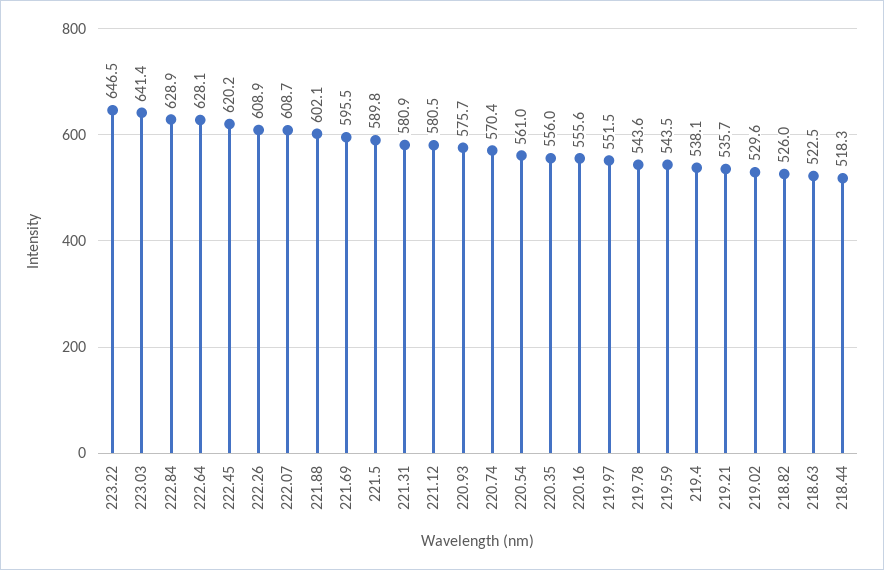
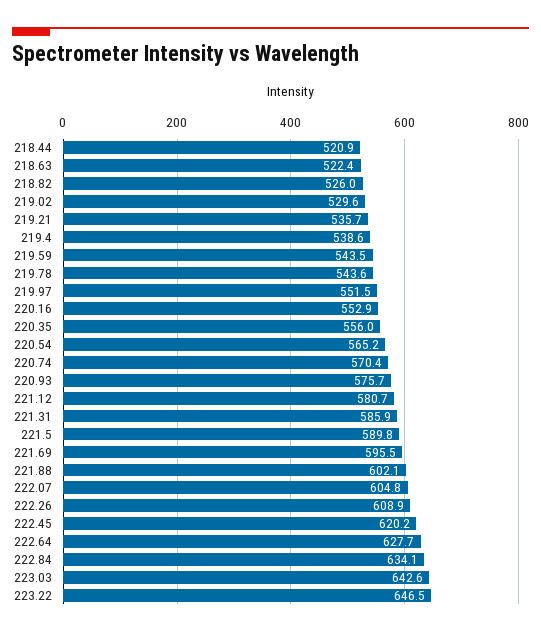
  {
    "223.22": 646.5,
-   "223.03": 641.4,
+   "223.03": 642.6,
-   "222.84": 628.9,
+   "222.84": 634.1,
-   "222.64": 628.1,
+   "222.64": 627.7,
    "222.45": 620.2,
    "222.26": 608.9,
-   "222.07": 608.7,
+   "222.07": 604.8,
    "221.88": 602.1,
    "221.69": 595.5,
    "221.5": 589.8,
-   "221.31": 580.9,
+   "221.31": 585.9,
-   "221.12": 580.5,
+   "221.12": 580.7,
    "220.93": 575.7,
    "220.74": 570.4,
-   "220.54": 561,
+   "220.54": 565.2,
    "220.35": 556,
-   "220.16": 555.6,
+   "220.16": 552.9,
    "219.97": 551.5,
    "219.78": 543.6,
    "219.59": 543.5,
-   "219.4": 538.1,
+   "219.4": 538.6,
    "219.21": 535.7,
    "219.02": 529.6,
    "218.82": 526,
-   "218.63": 522.5,
+   "218.63": 522.4,
-   "218.44": 518.3
+   "218.44": 520.9
  }

